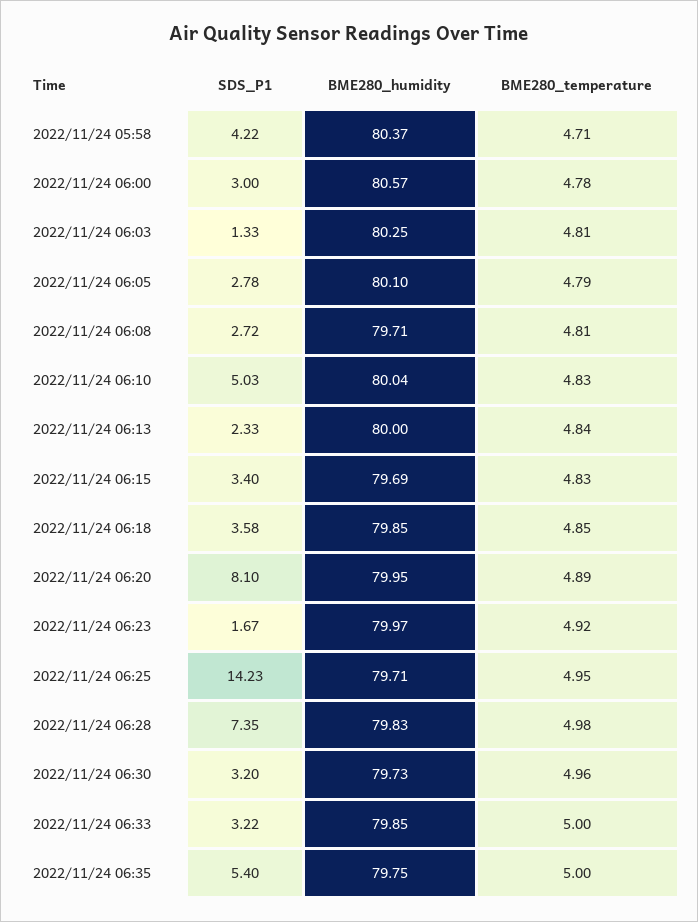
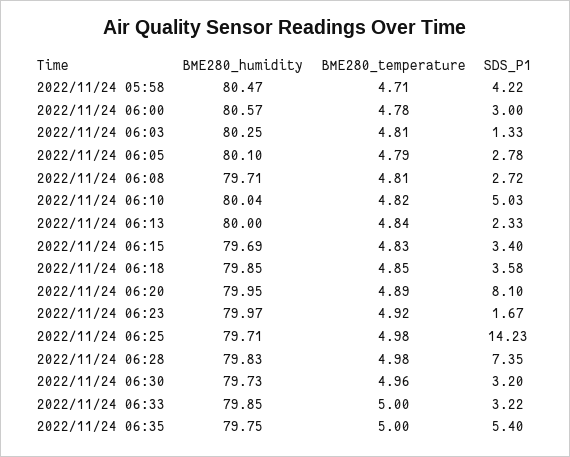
  {
    "SDS_P1": {
      "2022/11/24 05:58": 4.22,
      "2022/11/24 06:00": 3,
      "2022/11/24 06:03": 1.33,
      "2022/11/24 06:05": 2.78,
      "2022/11/24 06:08": 2.72,
      "2022/11/24 06:10": 5.03,
      "2022/11/24 06:13": 2.33,
      "2022/11/24 06:15": 3.4,
      "2022/11/24 06:18": 3.58,
      "2022/11/24 06:20": 8.1,
      "2022/11/24 06:23": 1.67,
      "2022/11/24 06:25": 14.23,
      "2022/11/24 06:28": 7.35,
      "2022/11/24 06:30": 3.2,
      "2022/11/24 06:33": 3.22,
      "2022/11/24 06:35": 5.4
    },
    "BME280_humidity": {
-     "2022/11/24 05:58": 80.37,
+     "2022/11/24 05:58": 80.47,
      "2022/11/24 06:00": 80.57,
      "2022/11/24 06:03": 80.25,
      "2022/11/24 06:05": 80.1,
      "2022/11/24 06:08": 79.71,
      "2022/11/24 06:10": 80.04,
      "2022/11/24 06:13": 80,
      "2022/11/24 06:15": 79.69,
      "2022/11/24 06:18": 79.85,
      "2022/11/24 06:20": 79.95,
      "2022/11/24 06:23": 79.97,
      "2022/11/24 06:25": 79.71,
      "2022/11/24 06:28": 79.83,
      "2022/11/24 06:30": 79.73,
      "2022/11/24 06:33": 79.85,
      "2022/11/24 06:35": 79.75
    },
    "BME280_temperature": {
      "2022/11/24 05:58": 4.71,
      "2022/11/24 06:00": 4.78,
      "2022/11/24 06:03": 4.81,
      "2022/11/24 06:05": 4.79,
      "2022/11/24 06:08": 4.81,
-     "2022/11/24 06:10": 4.83,
+     "2022/11/24 06:10": 4.82,
      "2022/11/24 06:13": 4.84,
      "2022/11/24 06:15": 4.83,
      "2022/11/24 06:18": 4.85,
      "2022/11/24 06:20": 4.89,
      "2022/11/24 06:23": 4.92,
-     "2022/11/24 06:25": 4.95,
+     "2022/11/24 06:25": 4.98,
      "2022/11/24 06:28": 4.98,
      "2022/11/24 06:30": 4.96,
      "2022/11/24 06:33": 5,
      "2022/11/24 06:35": 5
    }
  }

